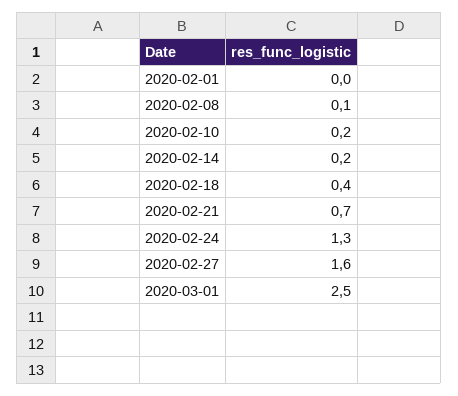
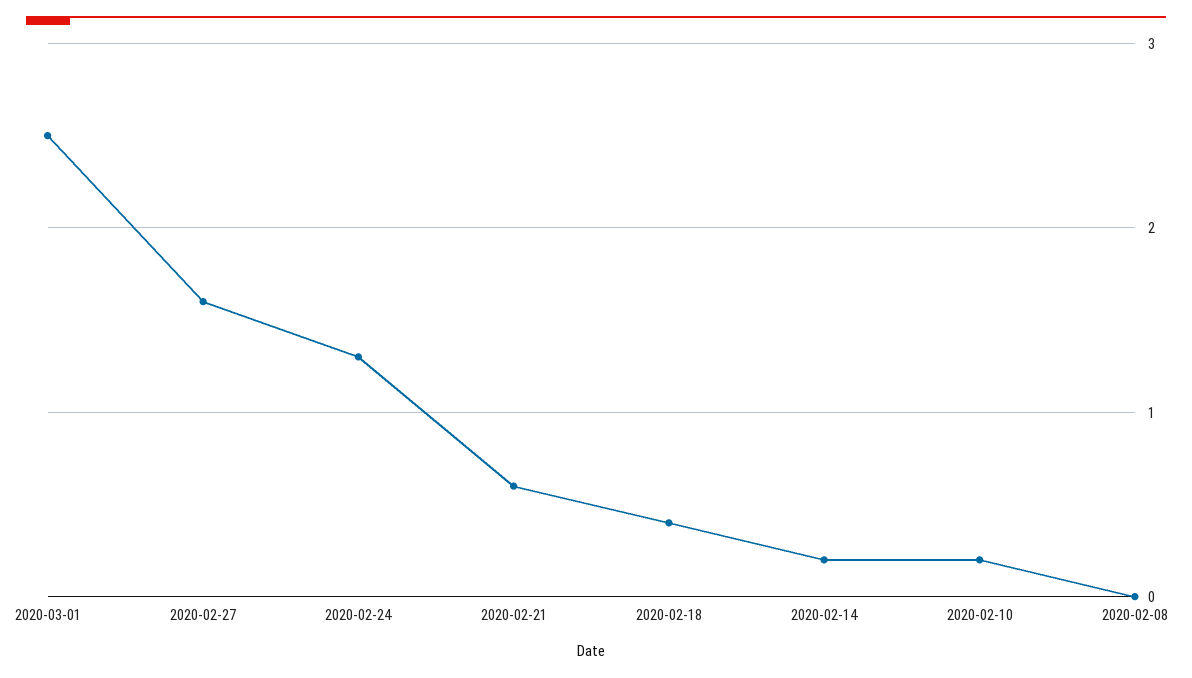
  {
-   "2020-02-01": 0,
-   "2020-02-08": 0.1,
+   "2020-02-08": 0,
    "2020-02-10": 0.2,
    "2020-02-14": 0.2,
    "2020-02-18": 0.4,
-   "2020-02-21": 0.7,
+   "2020-02-21": 0.6,
    "2020-02-24": 1.3,
    "2020-02-27": 1.6,
    "2020-03-01": 2.5
  }

